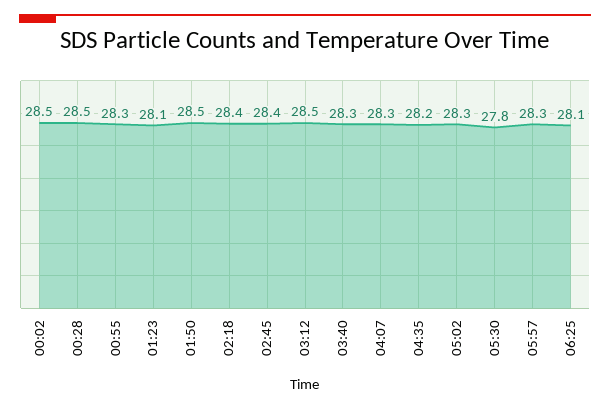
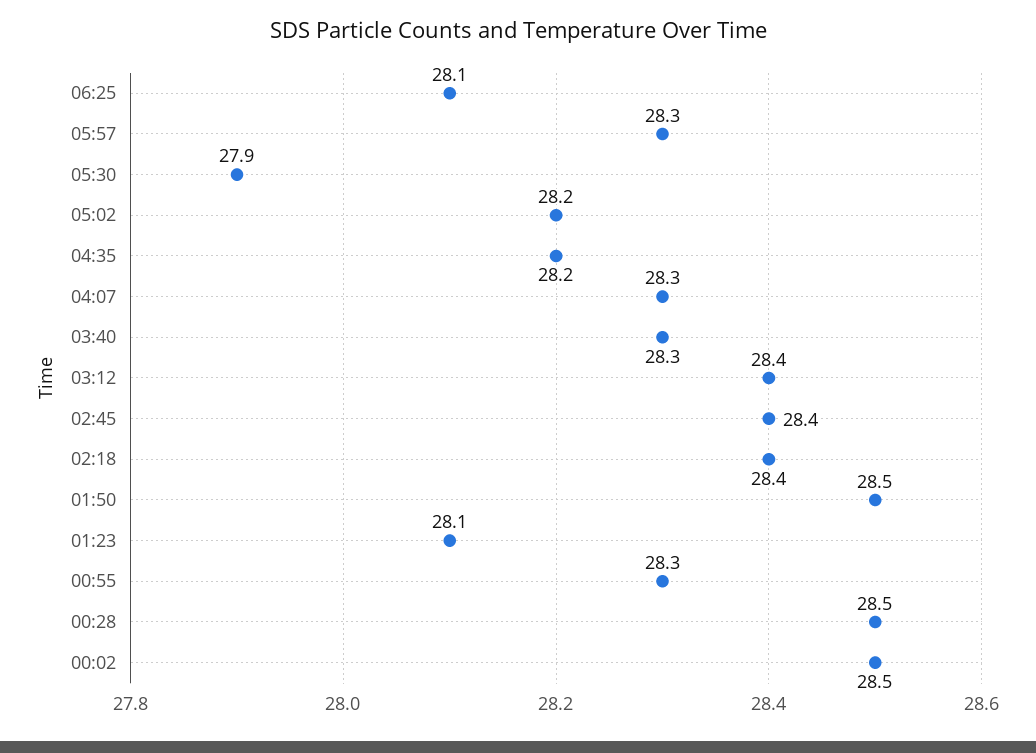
  {
    "00:02": 28.5,
    "00:28": 28.5,
    "00:55": 28.3,
    "01:23": 28.1,
    "01:50": 28.5,
    "02:18": 28.4,
    "02:45": 28.4,
-   "03:12": 28.5,
+   "03:12": 28.4,
    "03:40": 28.3,
    "04:07": 28.3,
    "04:35": 28.2,
-   "05:02": 28.3,
+   "05:02": 28.2,
-   "05:30": 27.8,
+   "05:30": 27.9,
    "05:57": 28.3,
    "06:25": 28.1
  }

